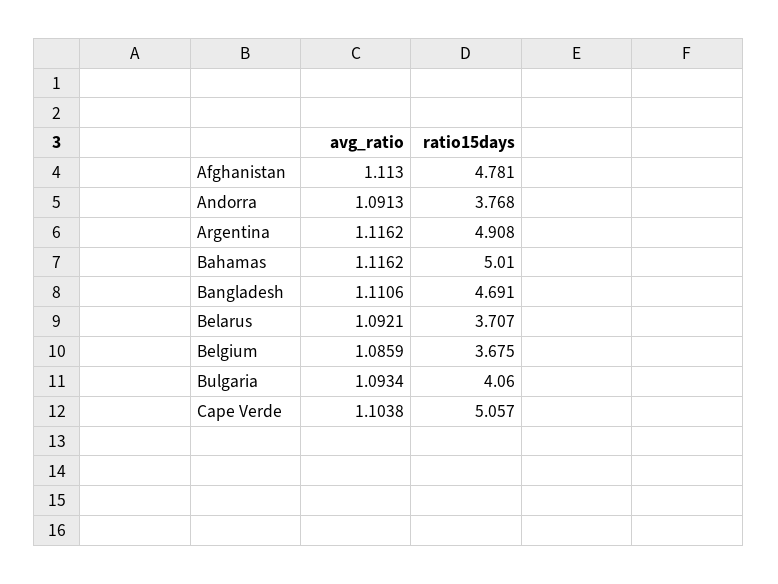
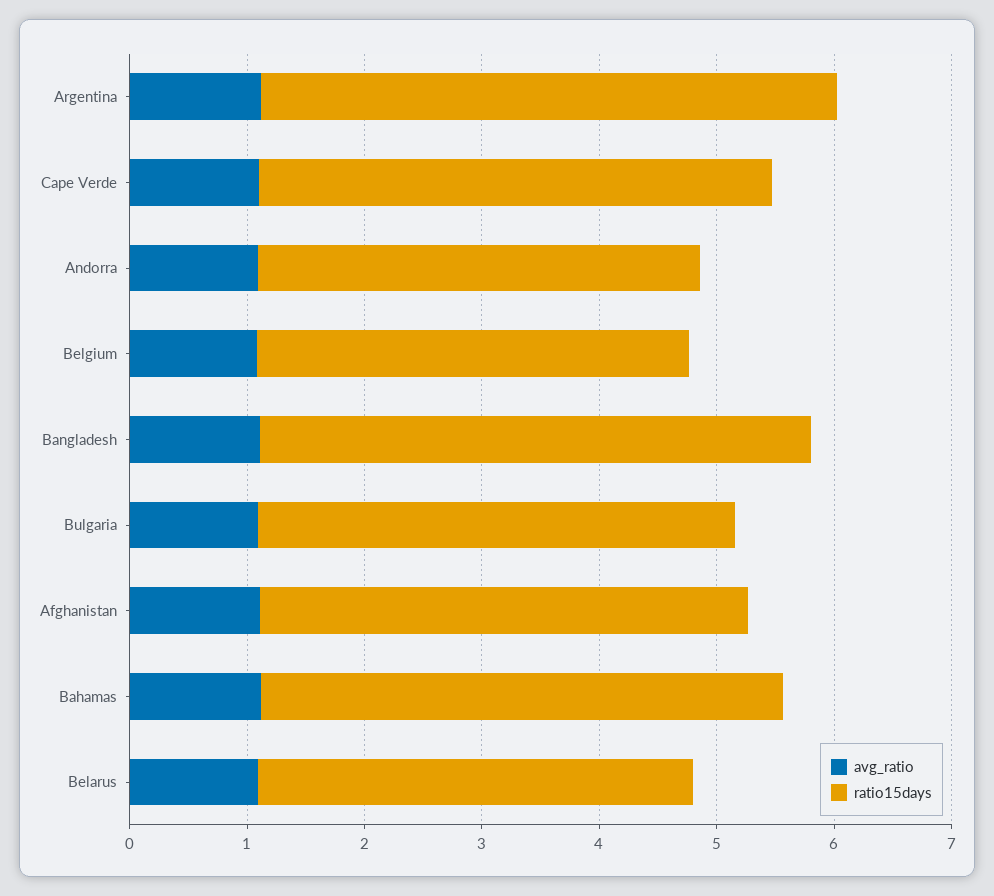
  {
    "avg_ratio": {
      "Afghanistan": 1.113,
      "Andorra": 1.0913,
      "Argentina": 1.1162,
      "Bahamas": 1.1162,
      "Bangladesh": 1.1106,
      "Belarus": 1.0921,
      "Belgium": 1.0859,
      "Bulgaria": 1.0934,
      "Cape Verde": 1.1038
    },
    "ratio15days": {
-     "Afghanistan": 4.781,
+     "Afghanistan": 4.2,
      "Andorra": 3.768,
      "Argentina": 4.908,
-     "Bahamas": 5.01,
+     "Bahamas": 4.4,
      "Bangladesh": 4.691,
      "Belarus": 3.707,
      "Belgium": 3.675,
      "Bulgaria": 4.06,
-     "Cape Verde": 5.057
+     "Cape Verde": 4.4
    }
  }

